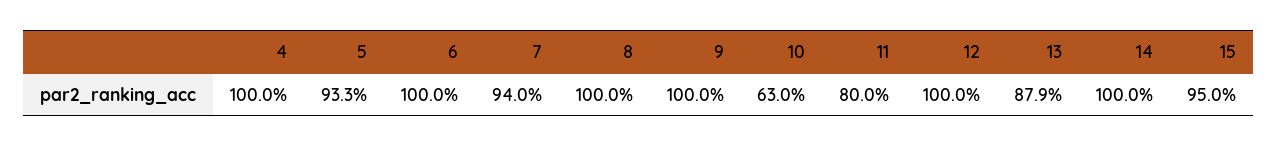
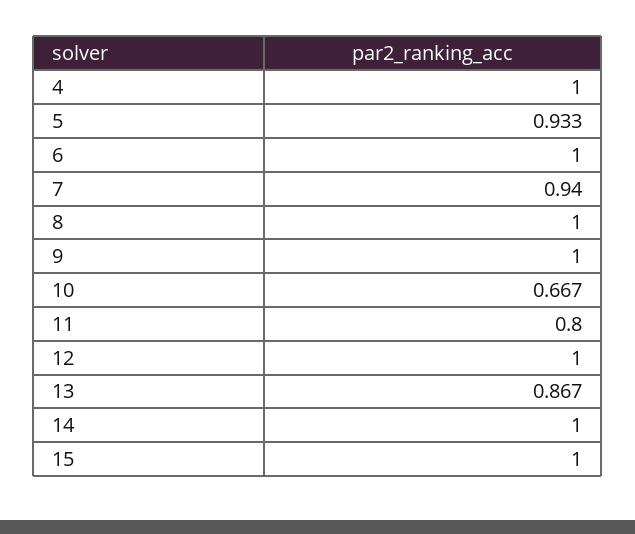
  {
    "4": 1,
    "5": 0.933,
    "6": 1,
    "7": 0.94,
    "8": 1,
    "9": 1,
-   "10": 0.63,
+   "10": 0.667,
    "11": 0.8,
    "12": 1,
-   "13": 0.879,
+   "13": 0.867,
    "14": 1,
-   "15": 0.95
+   "15": 1
  }

